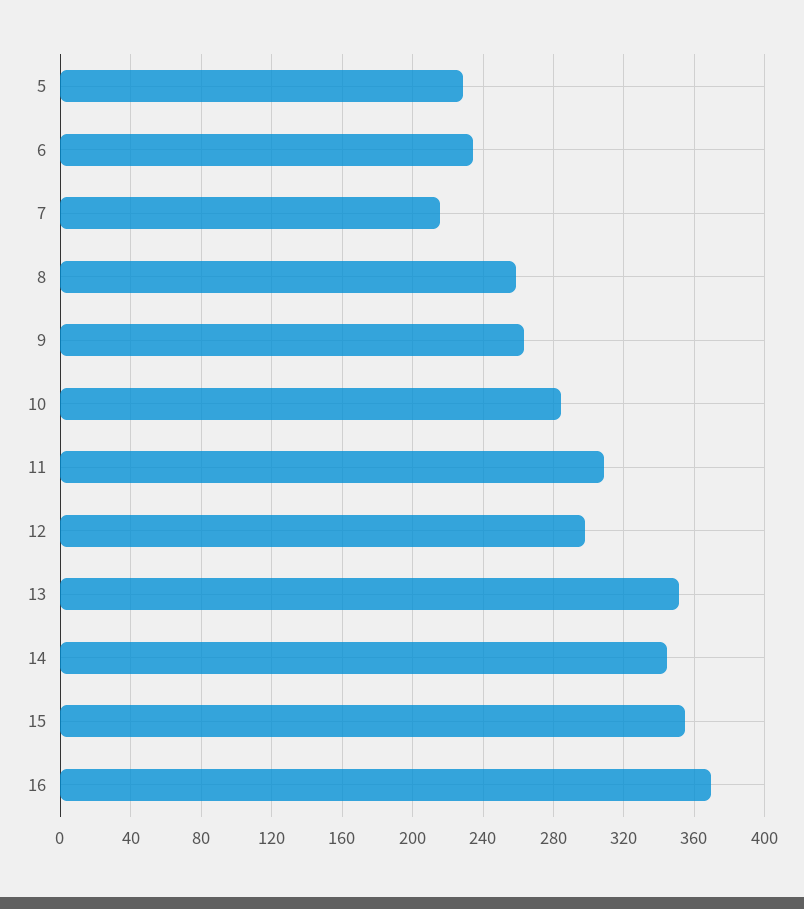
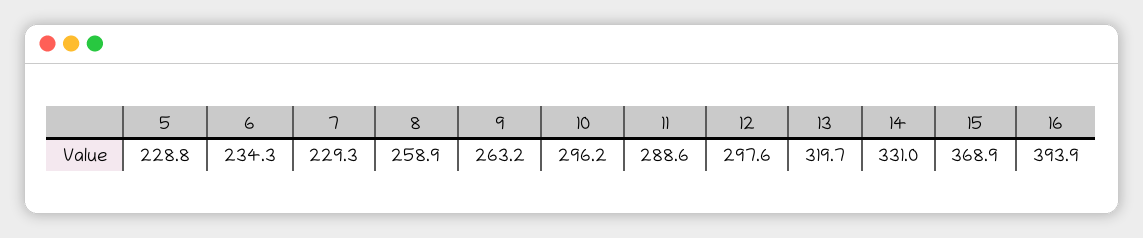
  {
    "5": 228.8,
    "6": 234.3,
-   "7": 215,
+   "7": 229.3,
    "8": 258.9,
    "9": 263.2,
-   "10": 285,
+   "10": 296.2,
-   "11": 310,
+   "11": 288.6,
    "12": 297.6,
-   "13": 350,
+   "13": 319.7,
-   "14": 345,
+   "14": 331,
-   "15": 355,
+   "15": 368.9,
-   "16": 370
+   "16": 393.9
  }

